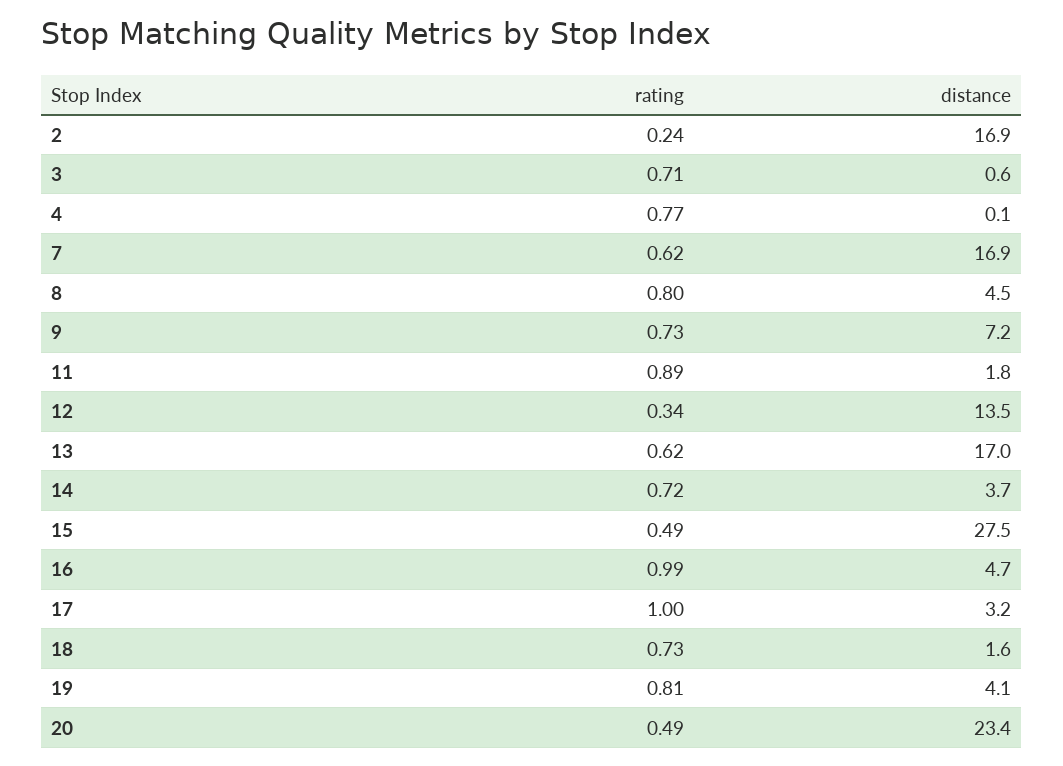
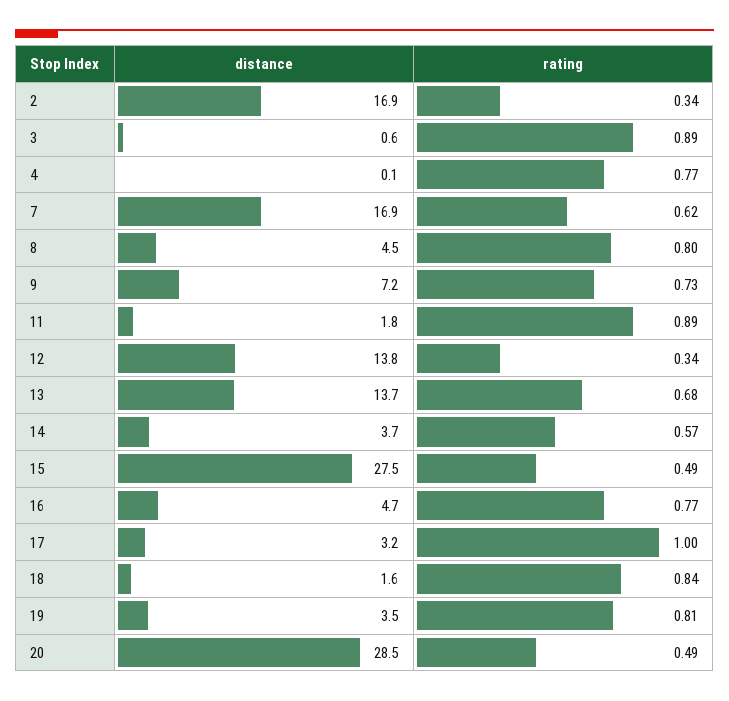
  {
    "rating": {
-     "2": 0.24,
+     "2": 0.34,
-     "3": 0.71,
+     "3": 0.89,
      "4": 0.77,
      "7": 0.62,
      "8": 0.8,
      "9": 0.73,
      "11": 0.89,
      "12": 0.34,
-     "13": 0.62,
+     "13": 0.68,
-     "14": 0.72,
+     "14": 0.57,
      "15": 0.49,
-     "16": 0.99,
+     "16": 0.77,
      "17": 1,
-     "18": 0.73,
+     "18": 0.84,
      "19": 0.81,
      "20": 0.49
    },
    "distance": {
      "2": 16.9,
      "3": 0.6,
      "4": 0.1,
      "7": 16.9,
      "8": 4.5,
      "9": 7.2,
      "11": 1.8,
-     "12": 13.5,
+     "12": 13.8,
-     "13": 17,
+     "13": 13.7,
      "14": 3.7,
      "15": 27.5,
      "16": 4.7,
      "17": 3.2,
      "18": 1.6,
-     "19": 4.1,
+     "19": 3.5,
-     "20": 23.4
+     "20": 28.5
    }
  }

